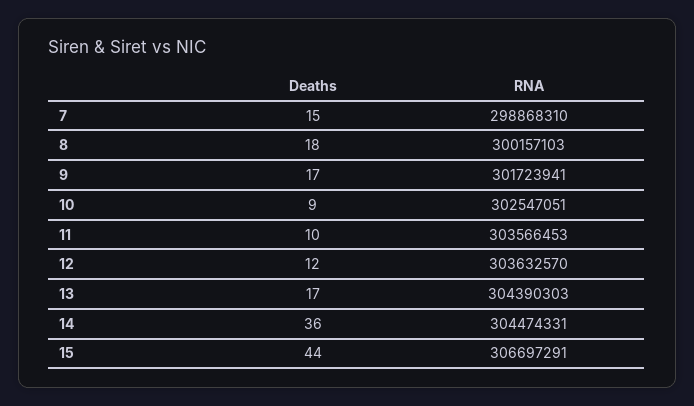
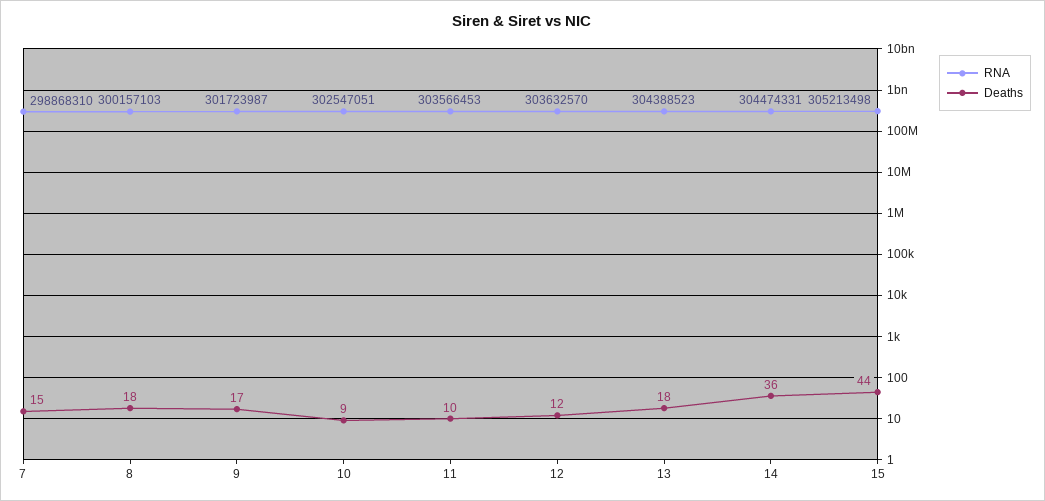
  {
    "Deaths": {
      "7": 15,
      "8": 18,
      "9": 17,
      "10": 9,
      "11": 10,
      "12": 12,
-     "13": 17,
+     "13": 18,
      "14": 36,
      "15": 44
    },
    "RNA": {
      "7": 298868310,
      "8": 300157103,
-     "9": 301723941,
+     "9": 301723987,
      "10": 302547051,
      "11": 303566453,
      "12": 303632570,
-     "13": 304390303,
+     "13": 304388523,
      "14": 304474331,
-     "15": 306697291
+     "15": 305213498
    }
  }

